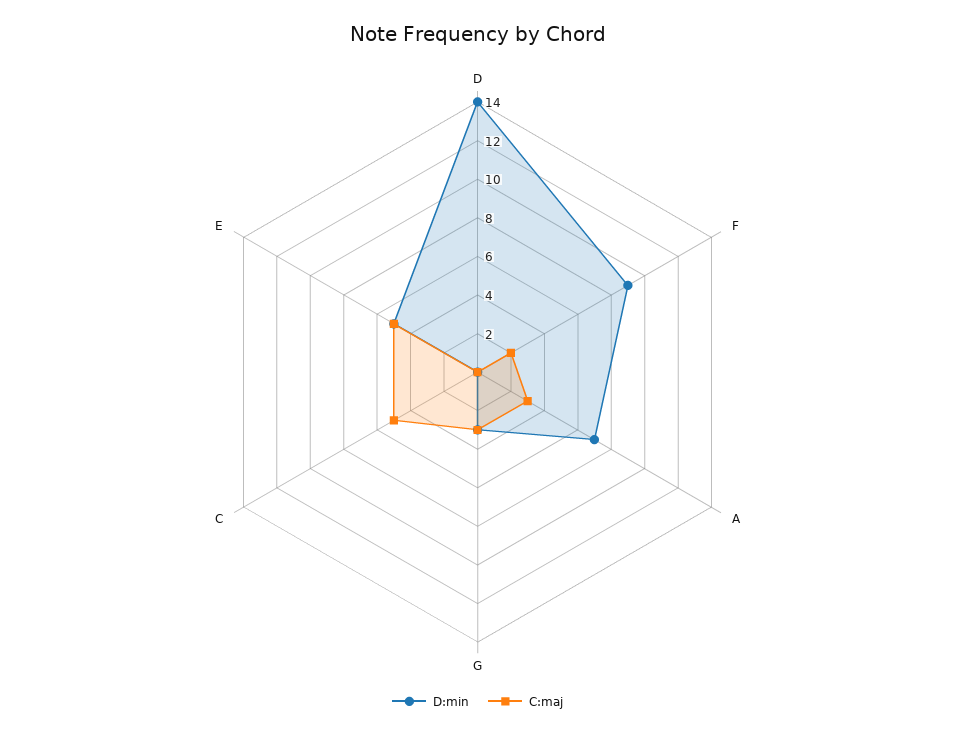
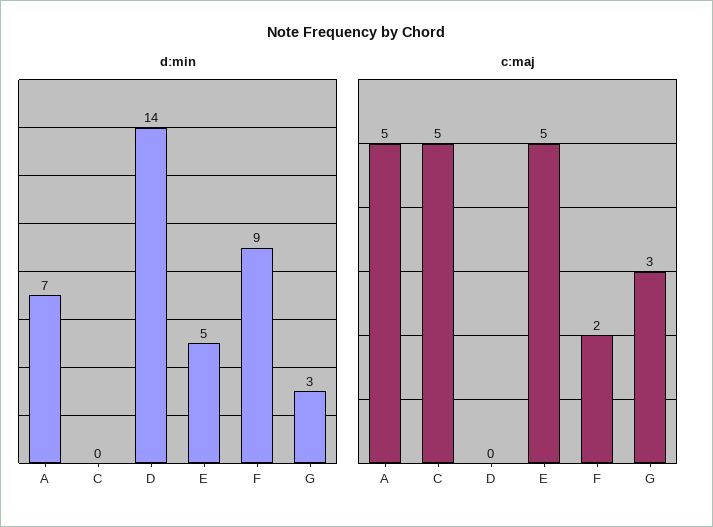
  {
    "D:min": {
      "D": 14,
      "F": 9,
      "A": 7,
      "G": 3,
      "C": 0,
      "E": 5
    },
    "C:maj": {
      "D": 0,
      "F": 2,
-     "A": 3,
+     "A": 5,
      "G": 3,
      "C": 5,
      "E": 5
    }
  }

